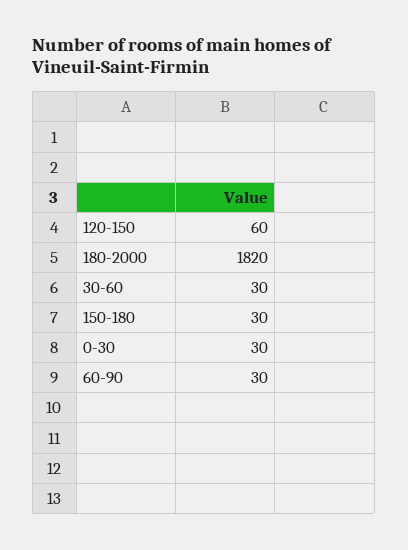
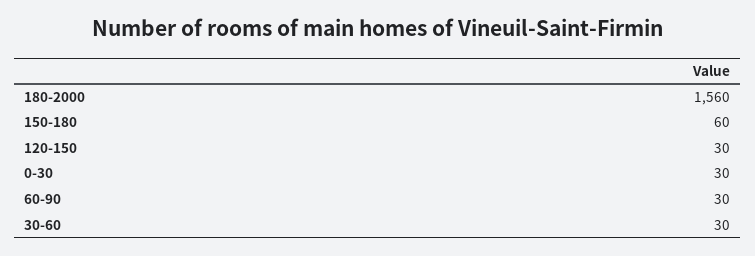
  {
-   "120-150": 60,
+   "120-150": 30,
-   "180-2000": 1820,
+   "180-2000": 1560,
    "30-60": 30,
-   "150-180": 30,
+   "150-180": 60,
    "0-30": 30,
    "60-90": 30
  }

